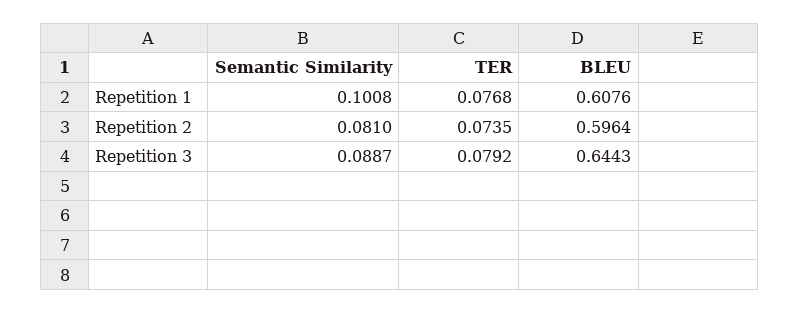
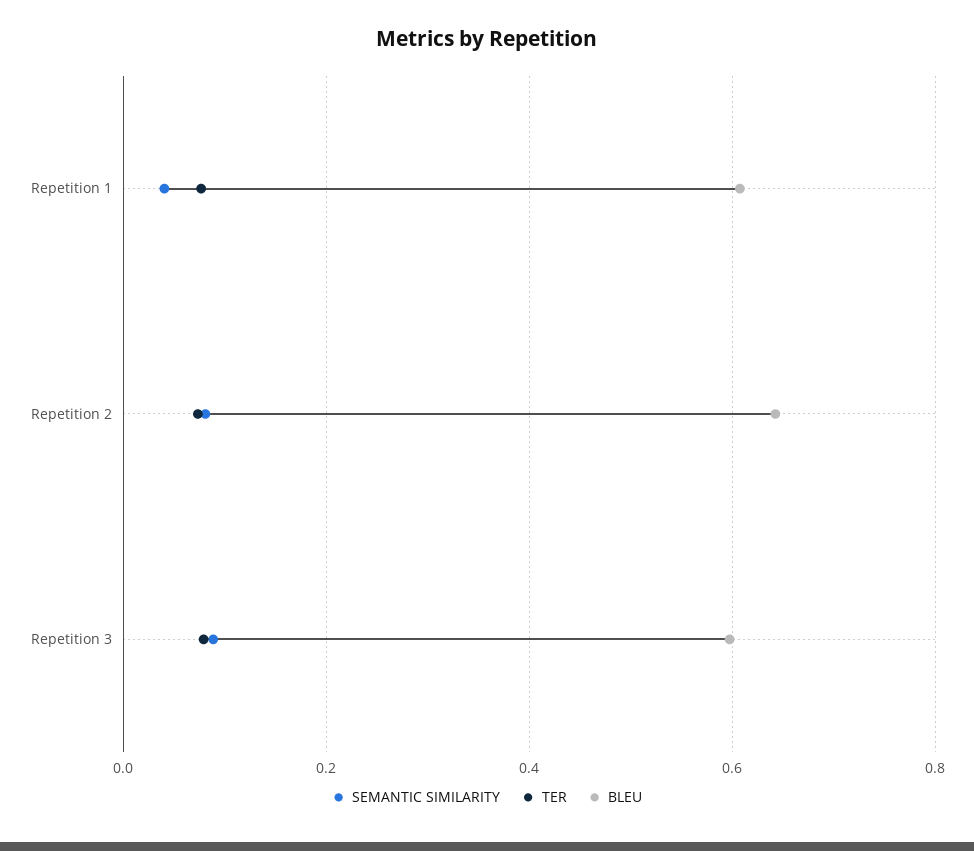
  {
    "Semantic Similarity": {
-     "Repetition 1": 0.1008,
+     "Repetition 1": 0.04,
      "Repetition 2": 0.081,
      "Repetition 3": 0.0887
    },
    "TER": {
      "Repetition 1": 0.0768,
      "Repetition 2": 0.0735,
      "Repetition 3": 0.0792
    },
    "BLEU": {
      "Repetition 1": 0.6076,
-     "Repetition 2": 0.5964,
+     "Repetition 2": 0.64,
-     "Repetition 3": 0.6443
+     "Repetition 3": 0.6
    }
  }

